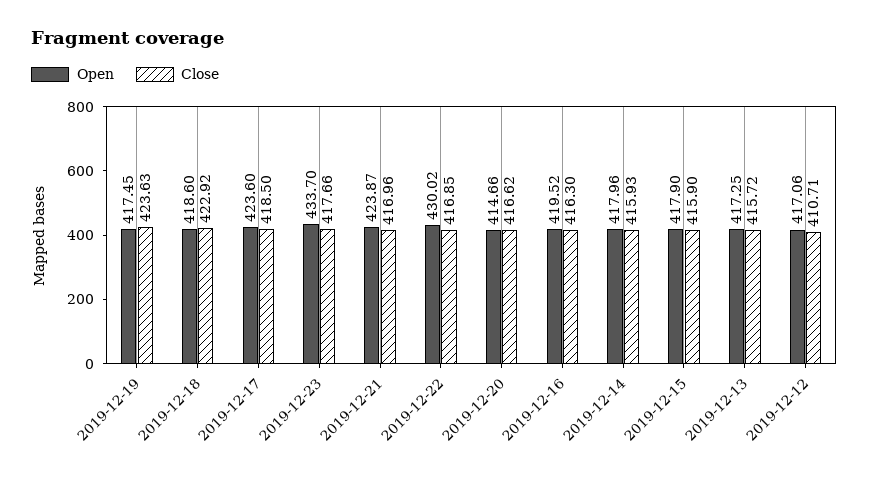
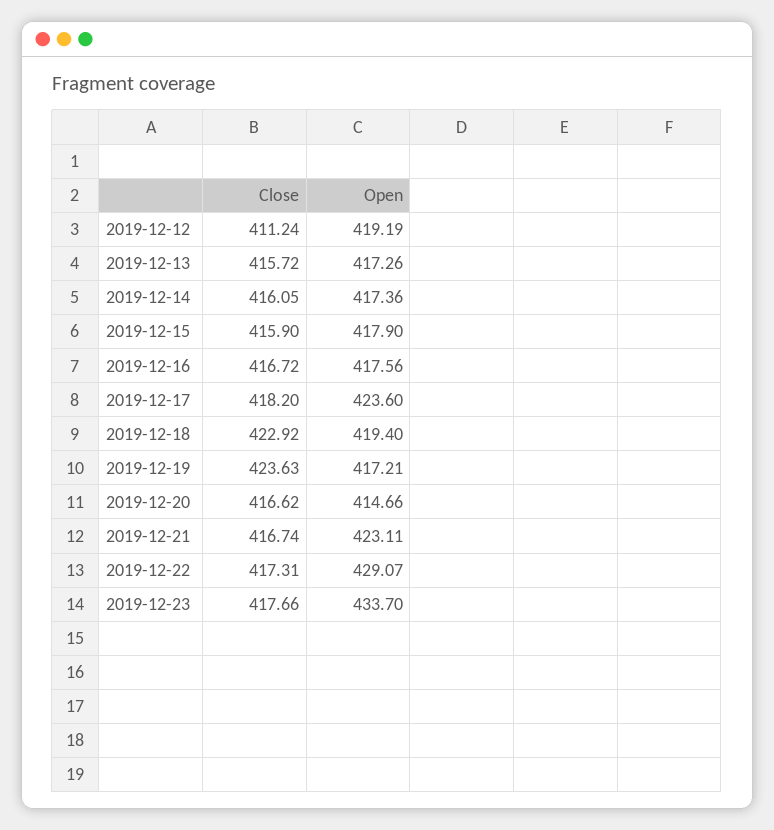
  {
    "Open": {
-     "2019-12-19": 417.45,
+     "2019-12-19": 417.21,
-     "2019-12-18": 418.6,
+     "2019-12-18": 419.4,
      "2019-12-17": 423.6,
      "2019-12-23": 433.7,
-     "2019-12-21": 423.87,
+     "2019-12-21": 423.11,
-     "2019-12-22": 430.02,
+     "2019-12-22": 429.07,
      "2019-12-20": 414.66,
-     "2019-12-16": 419.52,
+     "2019-12-16": 417.56,
-     "2019-12-14": 417.96,
+     "2019-12-14": 417.36,
      "2019-12-15": 417.9,
-     "2019-12-13": 417.25,
+     "2019-12-13": 417.26,
-     "2019-12-12": 417.06
+     "2019-12-12": 419.19
    },
    "Close": {
      "2019-12-19": 423.63,
      "2019-12-18": 422.92,
-     "2019-12-17": 418.5,
+     "2019-12-17": 418.2,
      "2019-12-23": 417.66,
-     "2019-12-21": 416.96,
+     "2019-12-21": 416.74,
-     "2019-12-22": 416.85,
+     "2019-12-22": 417.31,
      "2019-12-20": 416.62,
-     "2019-12-16": 416.3,
+     "2019-12-16": 416.72,
-     "2019-12-14": 415.93,
+     "2019-12-14": 416.05,
      "2019-12-15": 415.9,
      "2019-12-13": 415.72,
-     "2019-12-12": 410.71
+     "2019-12-12": 411.24
    }
  }

